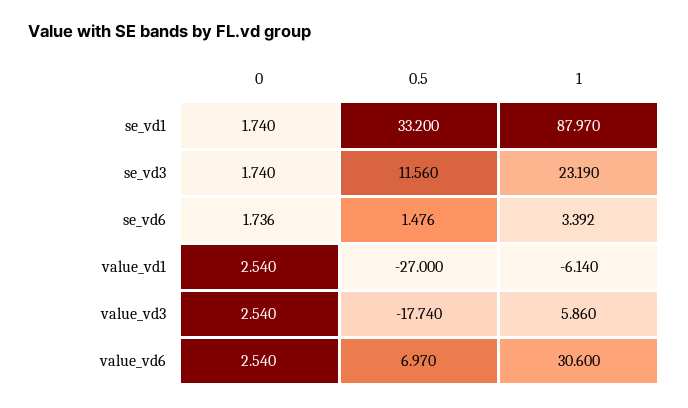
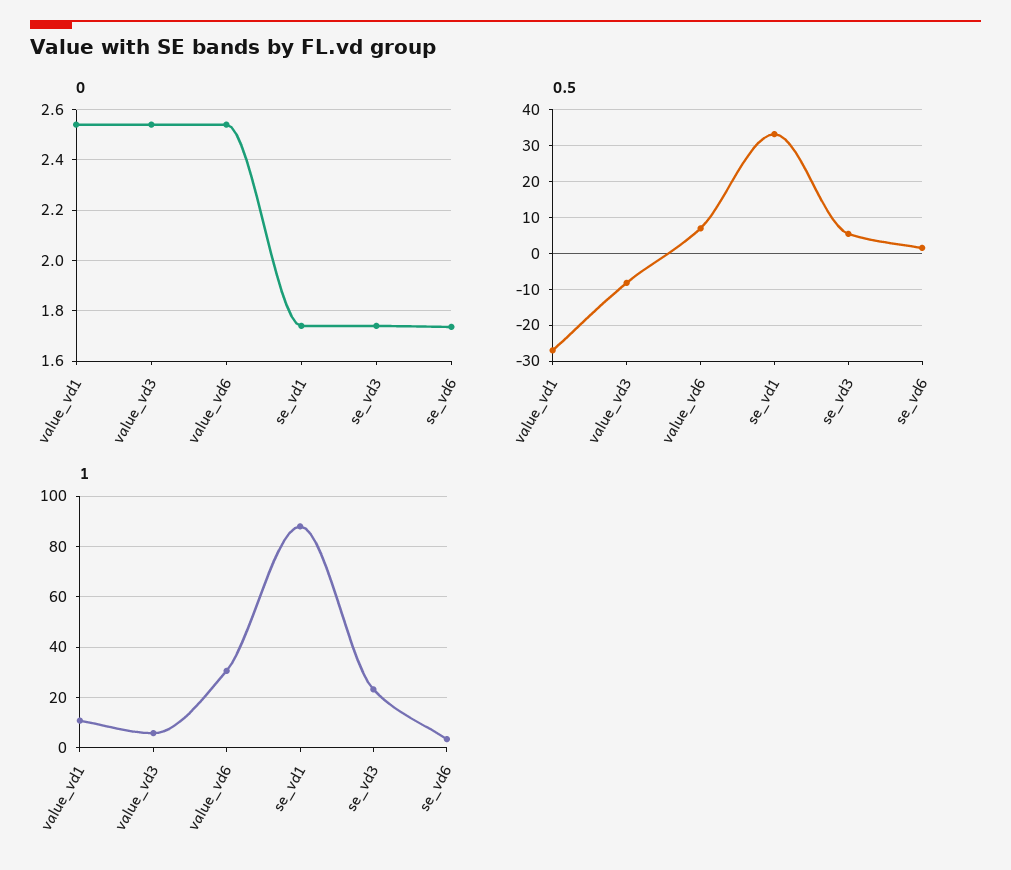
  {
    "0": {
      "se_vd1": 1.74,
      "se_vd3": 1.74,
      "se_vd6": 1.736,
      "value_vd1": 2.54,
      "value_vd3": 2.54,
      "value_vd6": 2.54
    },
    "0.5": {
      "se_vd1": 33.2,
-     "se_vd3": 11.56,
+     "se_vd3": 6,
      "se_vd6": 1.476,
      "value_vd1": -27,
-     "value_vd3": -17.74,
+     "value_vd3": -8,
      "value_vd6": 6.97
    },
    "1": {
      "se_vd1": 87.97,
      "se_vd3": 23.19,
      "se_vd6": 3.392,
-     "value_vd1": -6.14,
+     "value_vd1": 10,
      "value_vd3": 5.86,
      "value_vd6": 30.6
    }
  }

